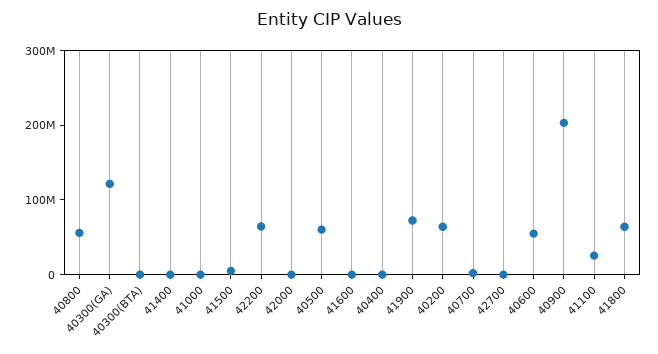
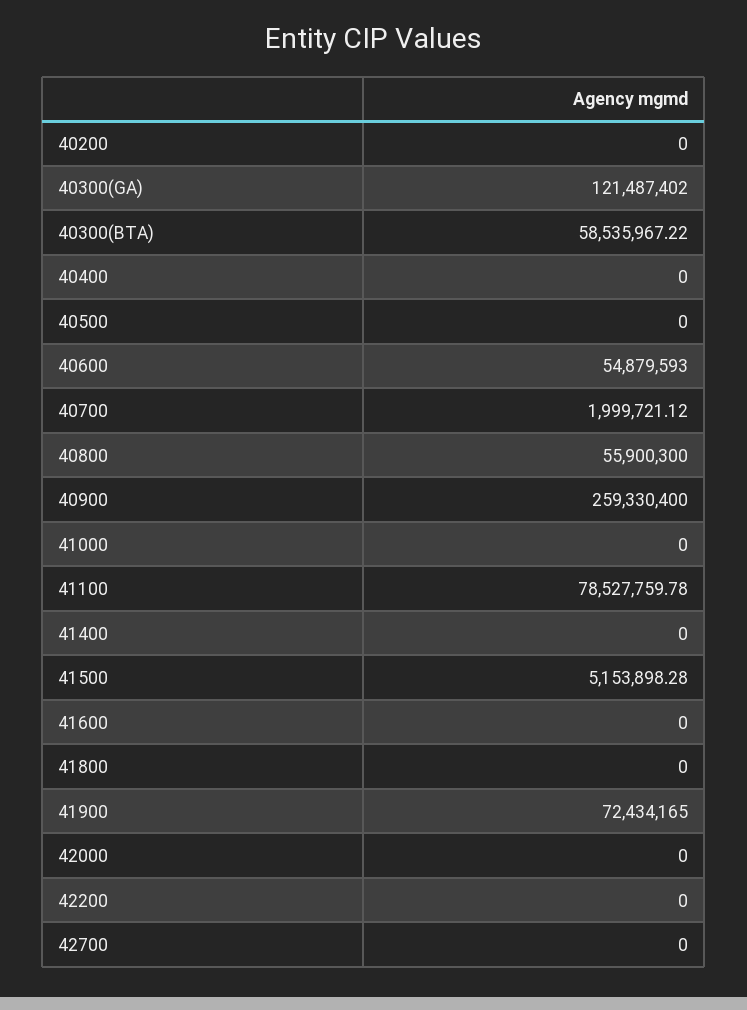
  {
    "40800": 55900300,
    "40300(GA)": 121487402,
-   "40300(BTA)": 0,
+   "40300(BTA)": 58535967.22,
    "41400": 0,
    "41000": 0,
    "41500": 5153898.28,
-   "42200": 60000000,
+   "42200": 0,
    "42000": 0,
-   "40500": 60000000,
+   "40500": 0,
    "41600": 0,
    "40400": 0,
    "41900": 72434165,
-   "40200": 60000000,
+   "40200": 0,
    "40700": 1999721.12,
    "42700": 0,
    "40600": 54879593,
-   "40900": 200000000,
+   "40900": 259330400,
-   "41100": 20000000,
+   "41100": 78527759.78,
-   "41800": 60000000
+   "41800": 0
  }

